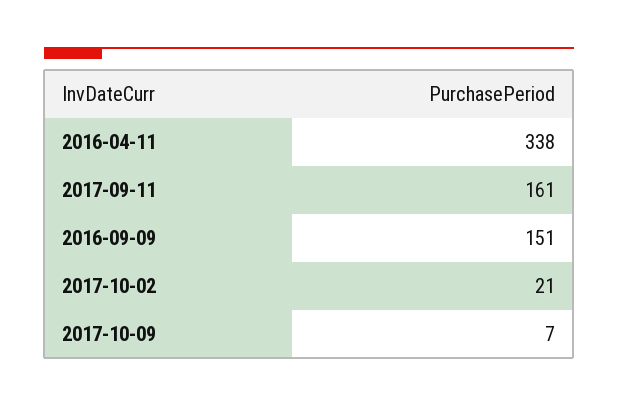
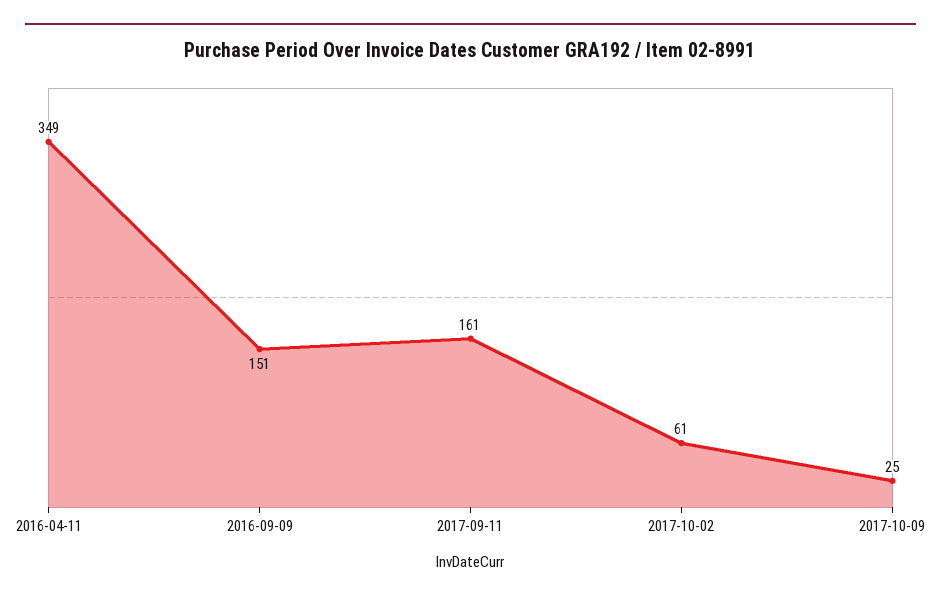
  {
-   "2016-04-11": 338,
+   "2016-04-11": 349,
    "2017-09-11": 161,
    "2016-09-09": 151,
-   "2017-10-02": 21,
+   "2017-10-02": 61,
-   "2017-10-09": 7
+   "2017-10-09": 25
  }

